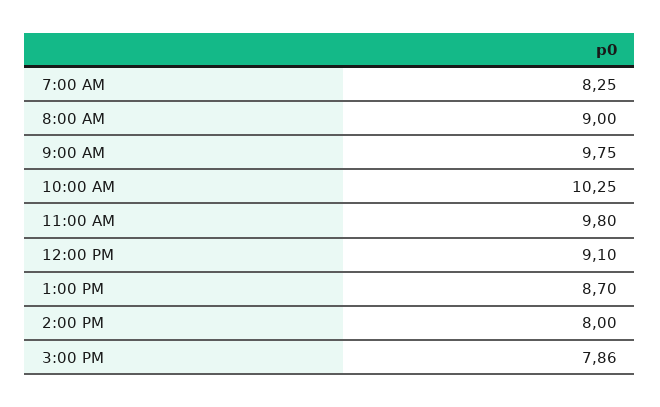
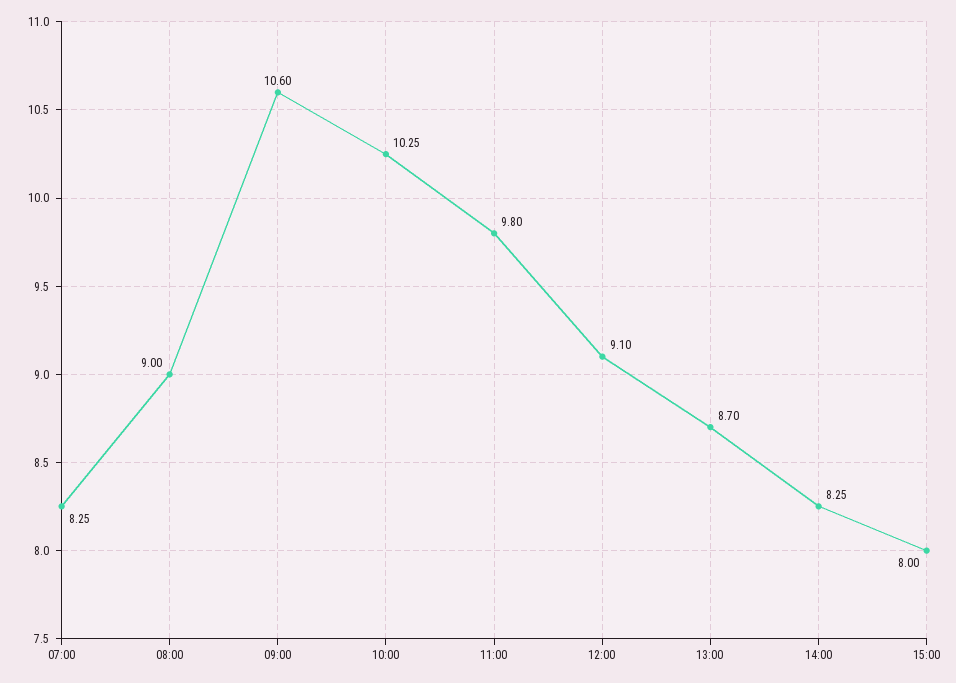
  {
    "7:00 AM": 8.25,
    "8:00 AM": 9,
-   "9:00 AM": 9.75,
+   "9:00 AM": 10.6,
    "10:00 AM": 10.25,
    "11:00 AM": 9.8,
    "12:00 PM": 9.1,
    "1:00 PM": 8.7,
-   "2:00 PM": 8,
+   "2:00 PM": 8.25,
-   "3:00 PM": 7.86
+   "3:00 PM": 8
  }

